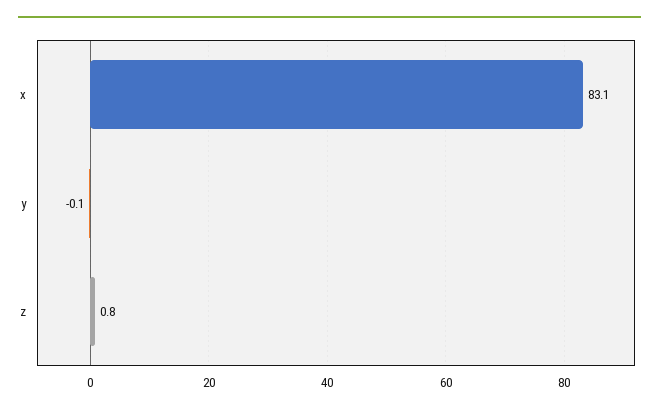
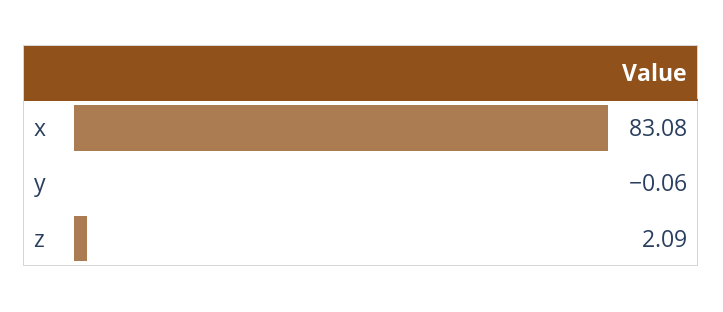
  {
    "x": 83.08,
    "y": -0.06,
-   "z": 0.8
+   "z": 2.09
  }

